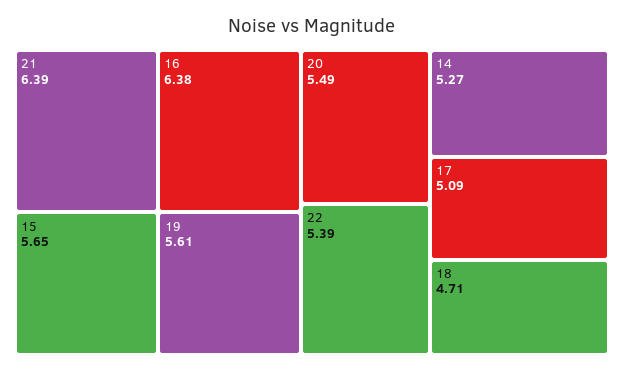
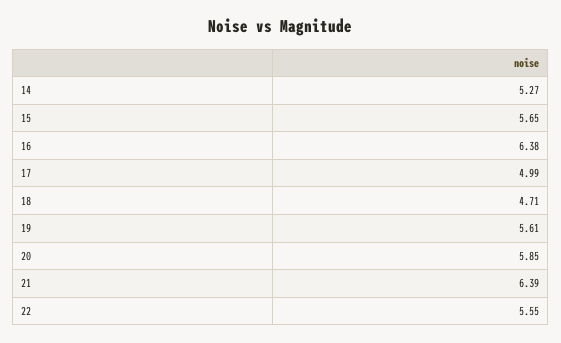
  {
    "21": 6.39,
    "16": 6.38,
    "15": 5.65,
    "19": 5.61,
-   "20": 5.49,
+   "20": 5.85,
-   "22": 5.39,
+   "22": 5.55,
    "14": 5.27,
-   "17": 5.09,
+   "17": 4.99,
    "18": 4.71
  }

